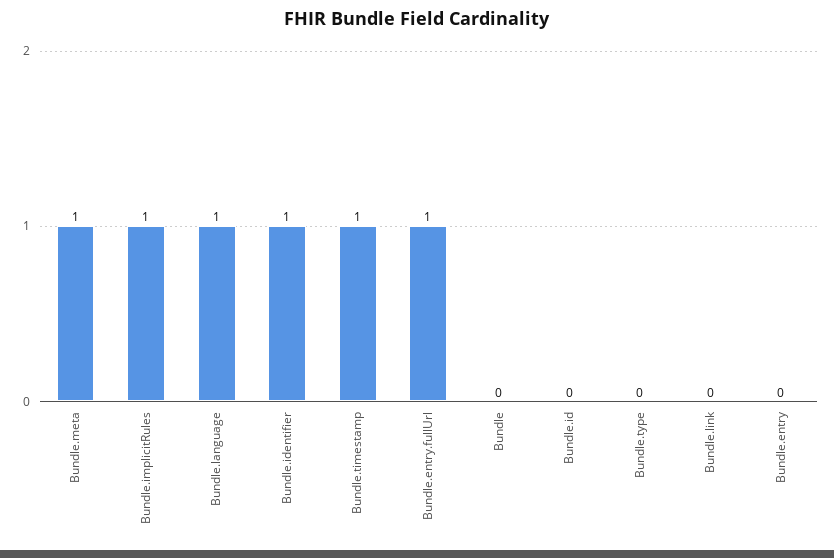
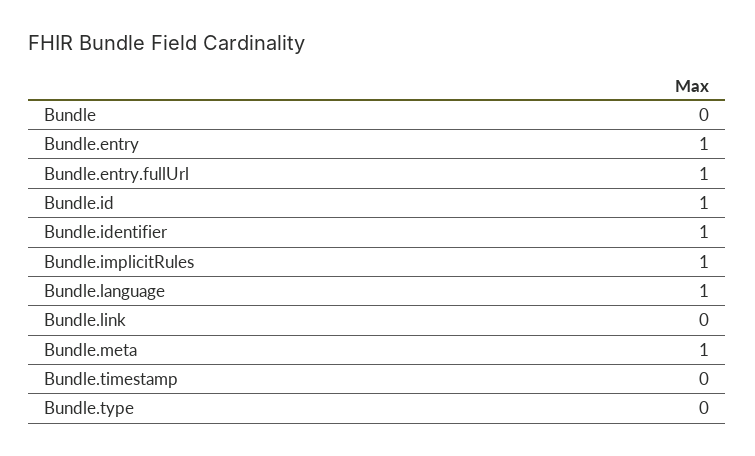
  {
    "Bundle.meta": 1,
    "Bundle.implicitRules": 1,
    "Bundle.language": 1,
    "Bundle.identifier": 1,
-   "Bundle.timestamp": 1,
+   "Bundle.timestamp": 0,
    "Bundle.entry.fullUrl": 1,
    "Bundle": 0,
-   "Bundle.id": 0,
+   "Bundle.id": 1,
    "Bundle.type": 0,
    "Bundle.link": 0,
-   "Bundle.entry": 0
+   "Bundle.entry": 1
  }

